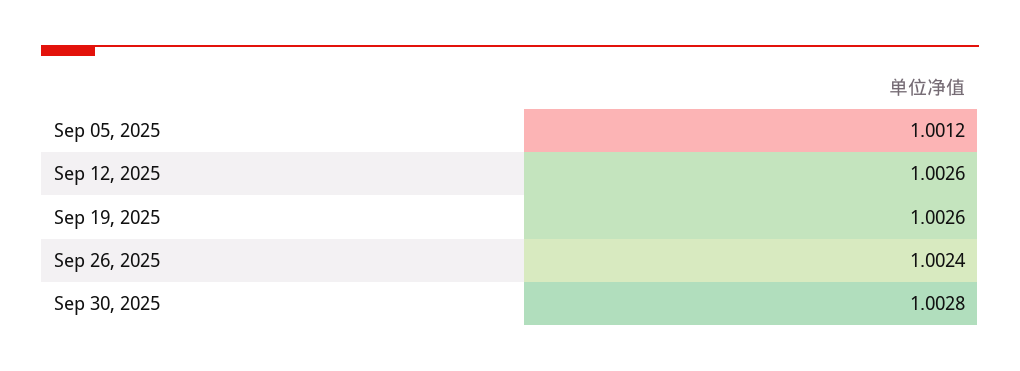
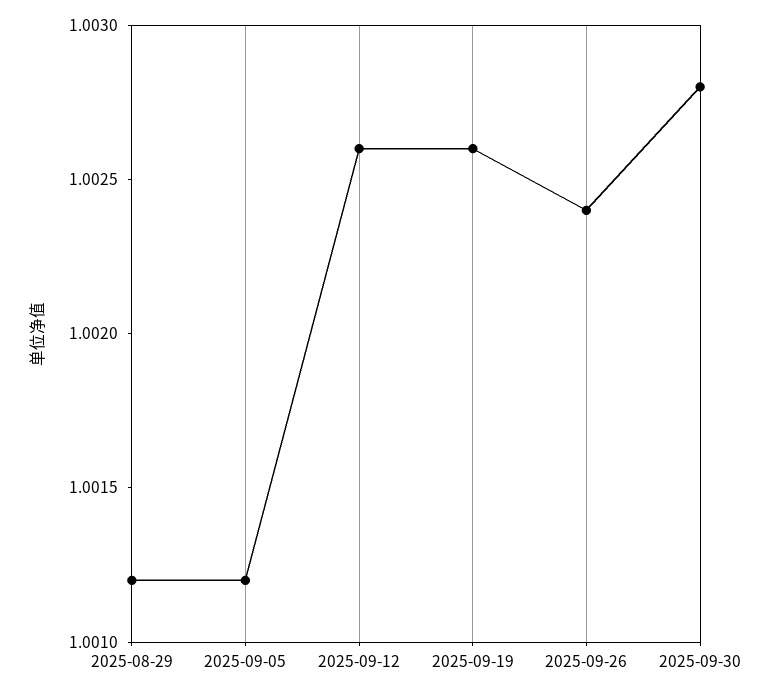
  {
    "Sep 05, 2025": 1.0012,
    "Sep 12, 2025": 1.0026,
    "Sep 19, 2025": 1.0026,
    "Sep 26, 2025": 1.0024,
-   "Sep 30, 2025": 1.0028
+   "Sep 30, 2025": 1.0028,
+   "2025-08-29": 1.0012
  }

